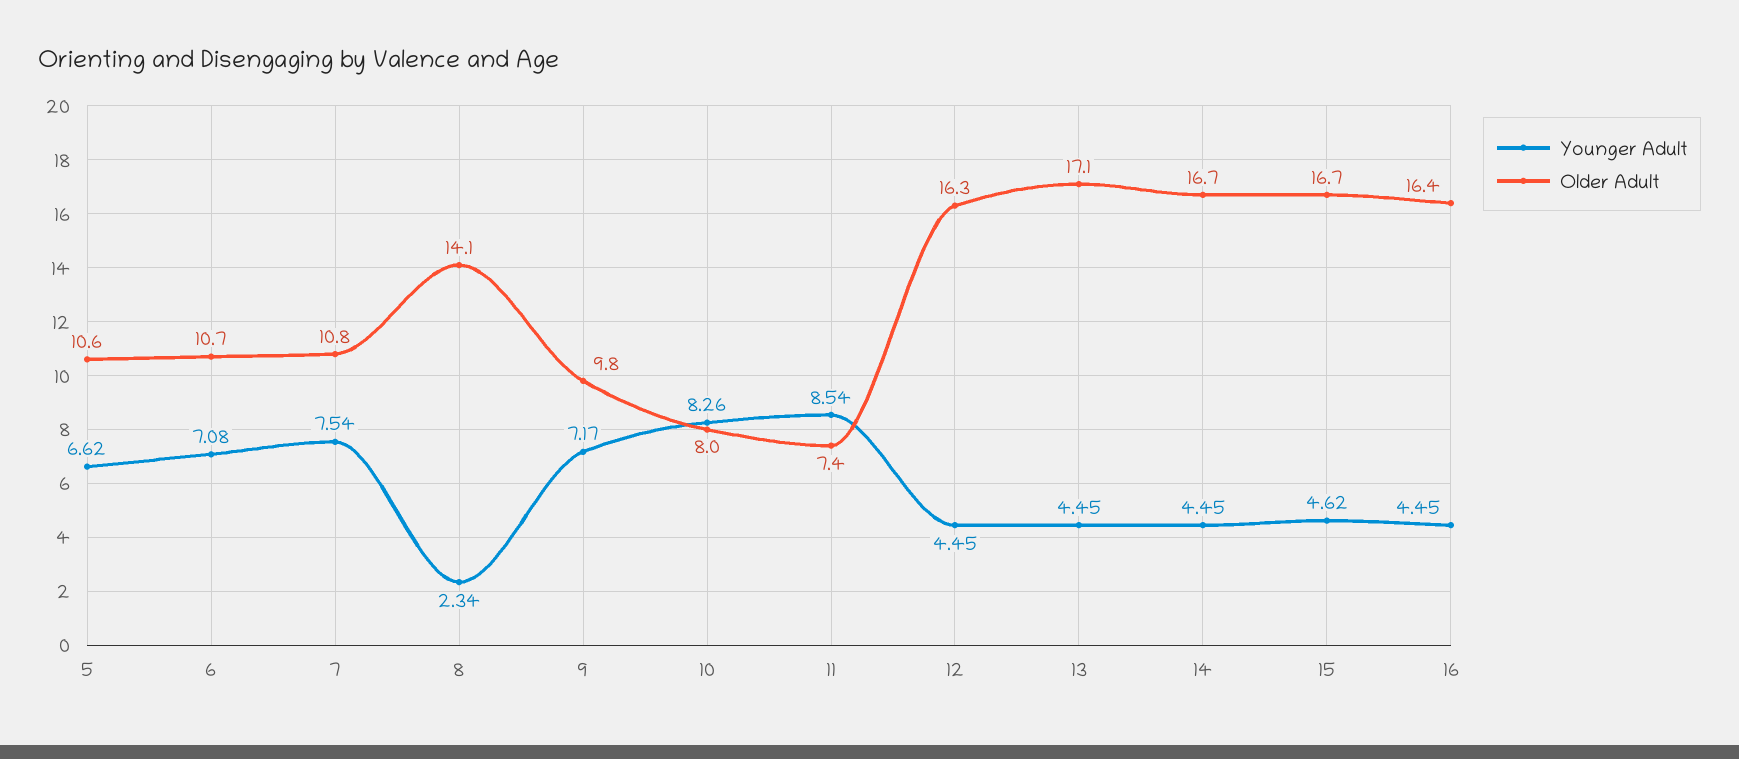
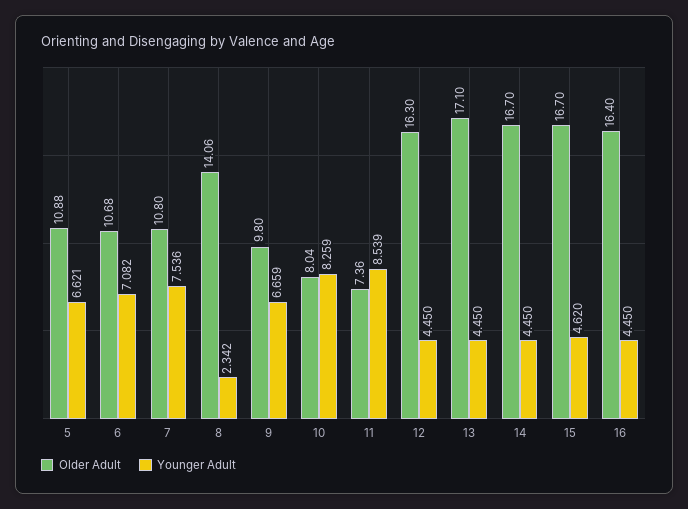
  {
    "Younger Adult": {
      "5": 6.621,
      "6": 7.082,
      "7": 7.536,
      "8": 2.342,
-     "9": 7.17,
+     "9": 6.659,
      "10": 8.259,
      "11": 8.539,
      "12": 4.45,
      "13": 4.45,
      "14": 4.45,
      "15": 4.62,
      "16": 4.45
    },
    "Older Adult": {
-     "5": 10.6,
+     "5": 10.88,
      "6": 10.68,
      "7": 10.8,
      "8": 14.06,
      "9": 9.8,
      "10": 8.04,
      "11": 7.36,
      "12": 16.3,
      "13": 17.1,
      "14": 16.7,
      "15": 16.7,
      "16": 16.4
    }
  }

